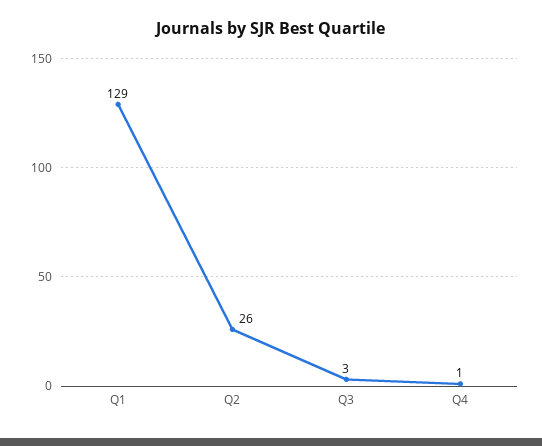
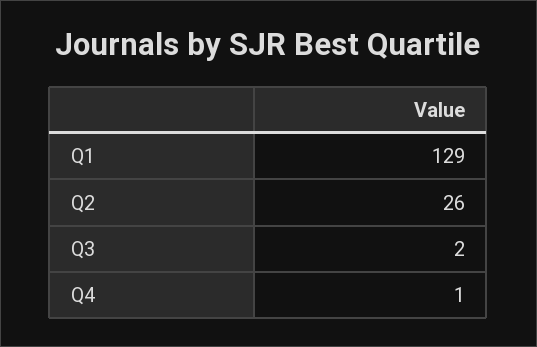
  {
    "Q1": 129,
    "Q2": 26,
-   "Q3": 3,
+   "Q3": 2,
    "Q4": 1
  }

